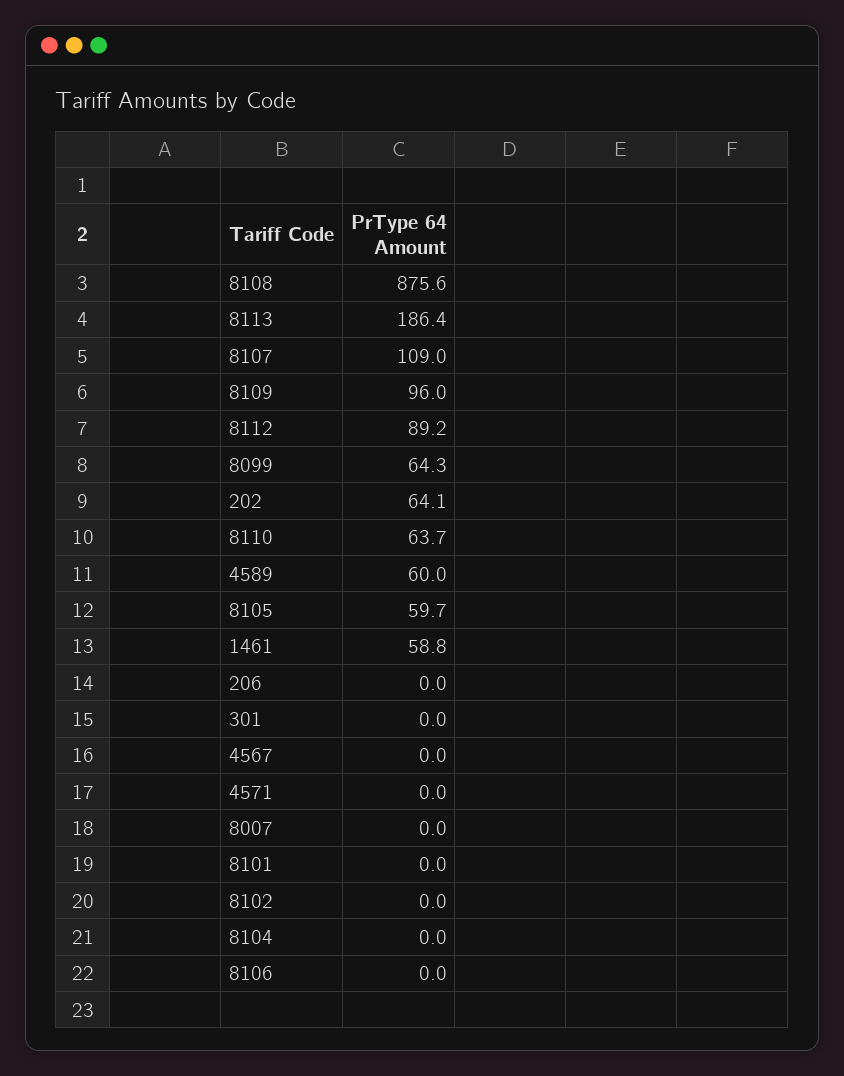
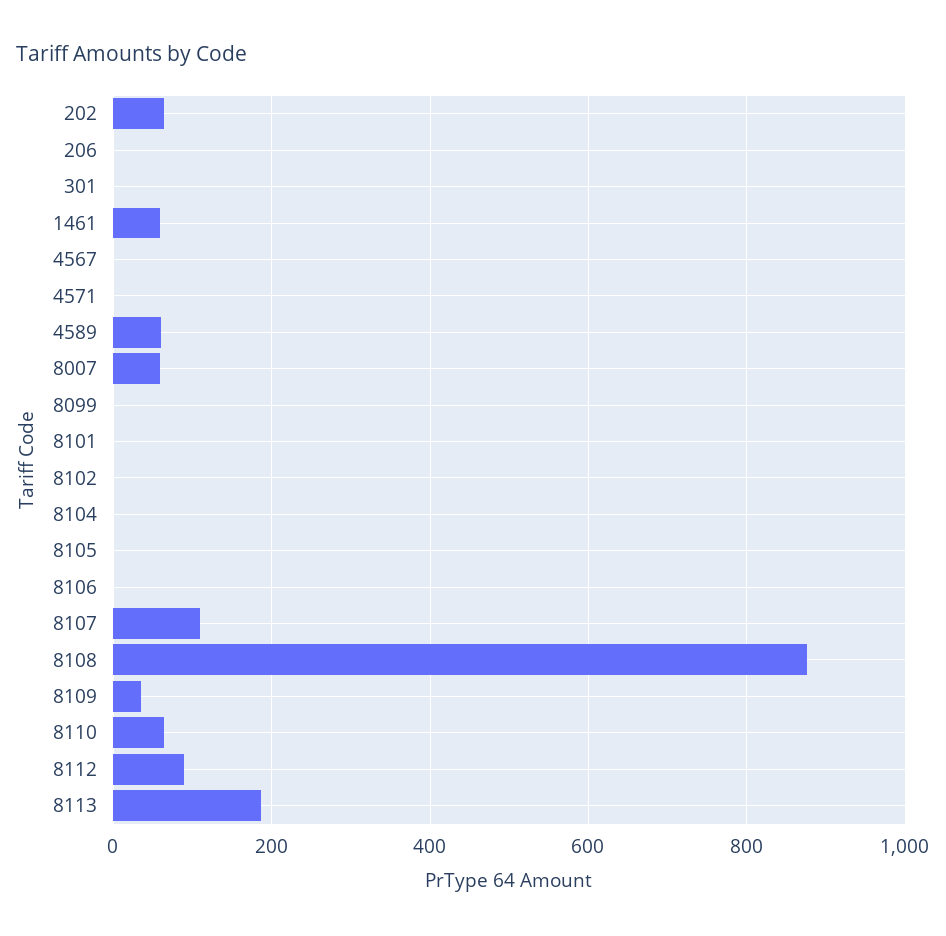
  {
    "8108": 875.6,
    "8113": 186.4,
    "8107": 109,
-   "8109": 96,
+   "8109": 40,
    "8112": 89.2,
-   "8099": 64.3,
+   "8099": 0,
    "202": 64.1,
    "8110": 63.7,
    "4589": 60,
-   "8105": 59.7,
+   "8105": 0,
    "1461": 58.8,
    "206": 0,
    "301": 0,
    "4567": 0,
    "4571": 0,
-   "8007": 0,
+   "8007": 60,
    "8101": 0,
    "8102": 0,
    "8104": 0,
    "8106": 0
  }

